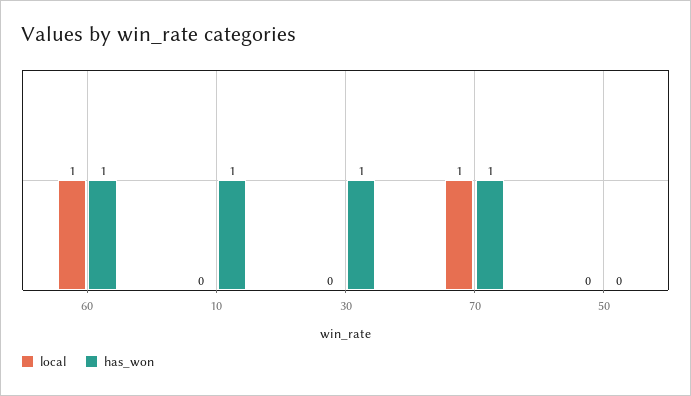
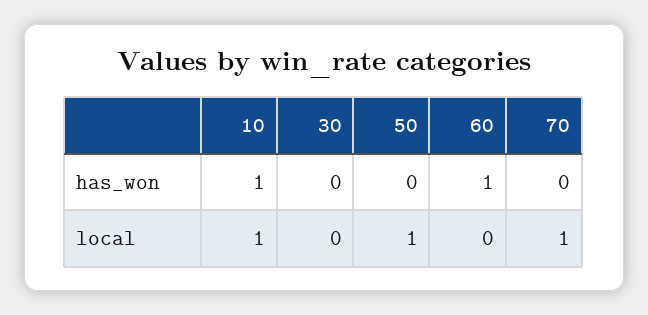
  {
    "local": {
-     "60": 1,
+     "60": 0,
-     "10": 0,
+     "10": 1,
      "30": 0,
      "70": 1,
-     "50": 0
+     "50": 1
    },
    "has_won": {
      "60": 1,
      "10": 1,
-     "30": 1,
+     "30": 0,
-     "70": 1,
+     "70": 0,
      "50": 0
    }
  }

